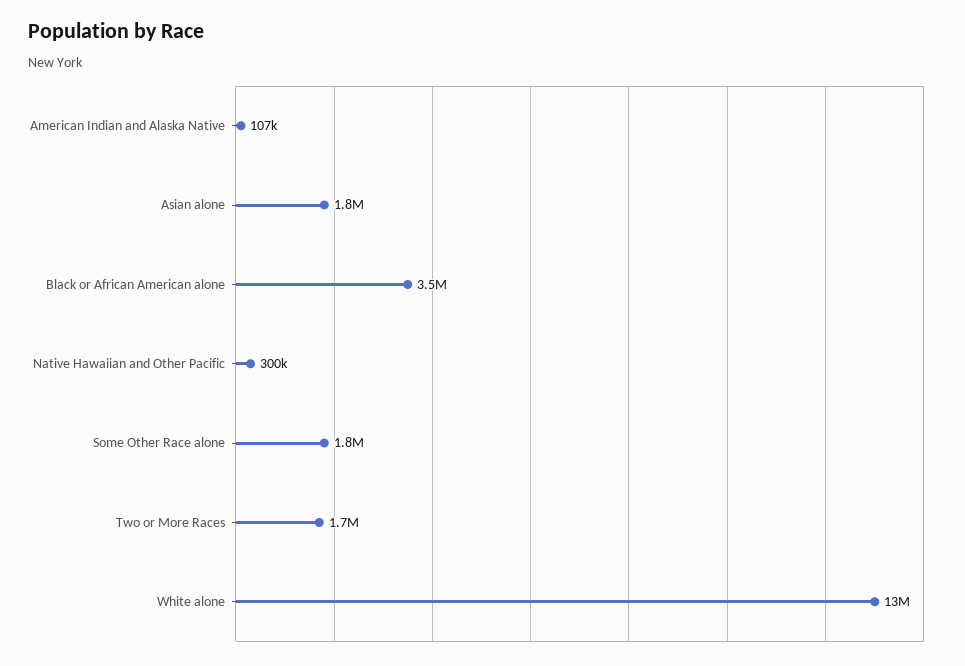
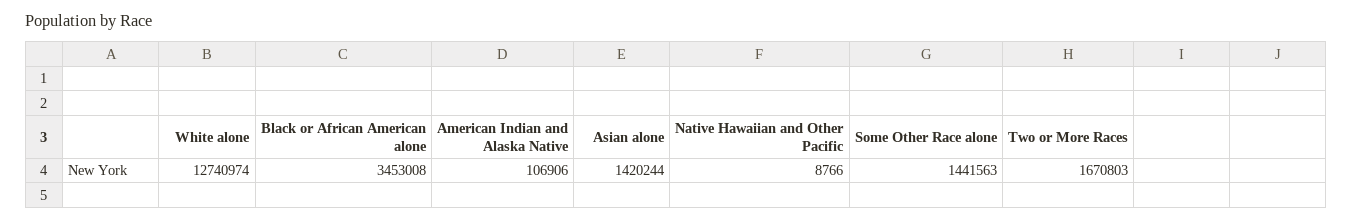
  {
    "American Indian and Alaska Native": 106906,
-   "Asian alone": 1800000,
+   "Asian alone": 1420244,
    "Black or African American alone": 3453008,
-   "Native Hawaiian and Other Pacific": 300000,
+   "Native Hawaiian and Other Pacific": 8766,
-   "Some Other Race alone": 1800000,
+   "Some Other Race alone": 1441563,
    "Two or More Races": 1670803,
    "White alone": 12740974
  }

